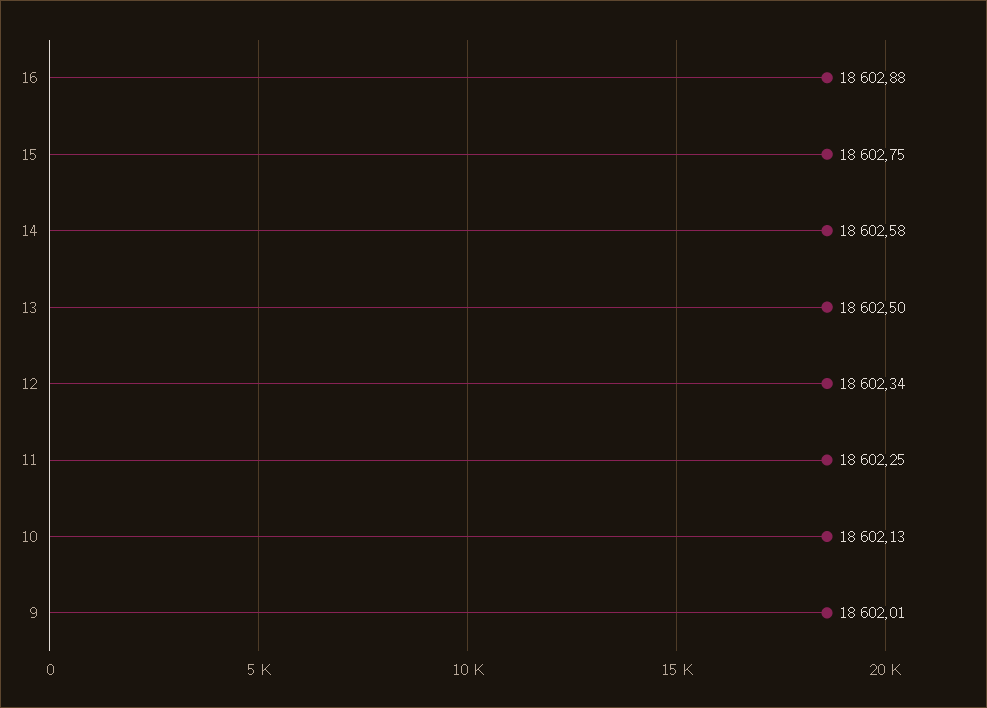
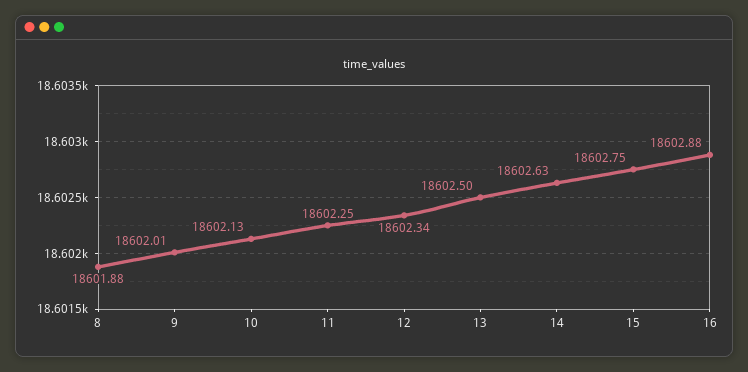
  {
    "16": 18602.88,
    "15": 18602.75,
-   "14": 18602.58,
+   "14": 18602.63,
    "13": 18602.5,
    "12": 18602.34,
    "11": 18602.25,
    "10": 18602.13,
-   "9": 18602.01
+   "9": 18602.01,
+   "8": 18601.88
  }

